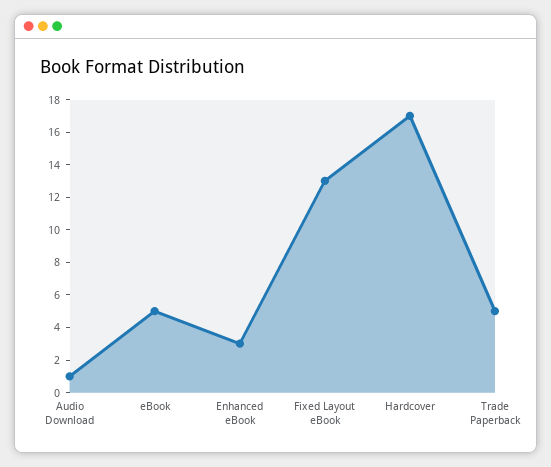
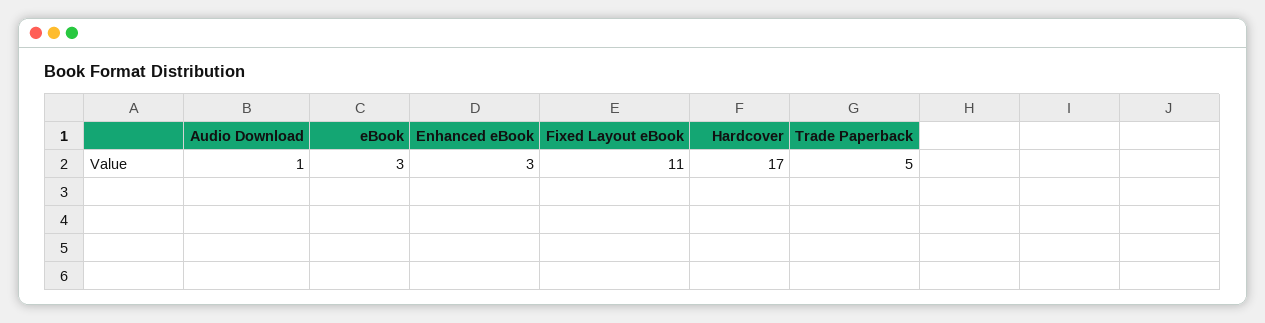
  {
    "Audio Download": 1,
-   "eBook": 5,
+   "eBook": 3,
    "Enhanced eBook": 3,
-   "Fixed Layout eBook": 13,
+   "Fixed Layout eBook": 11,
    "Hardcover": 17,
    "Trade Paperback": 5
  }

